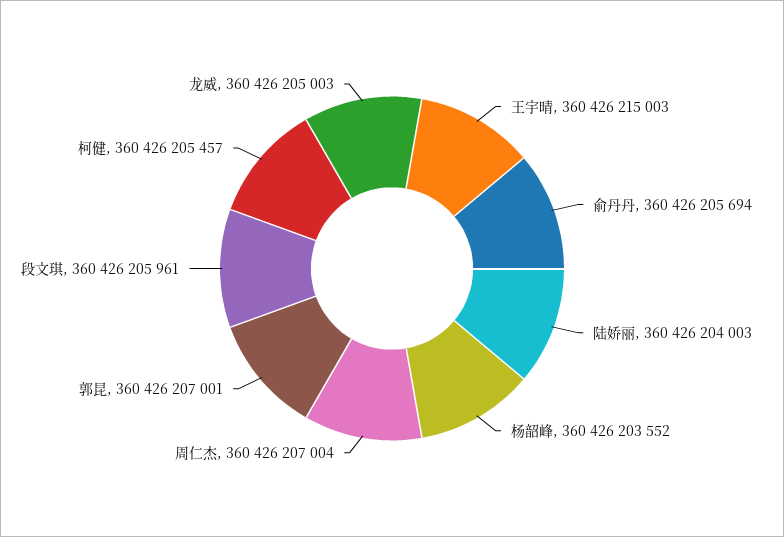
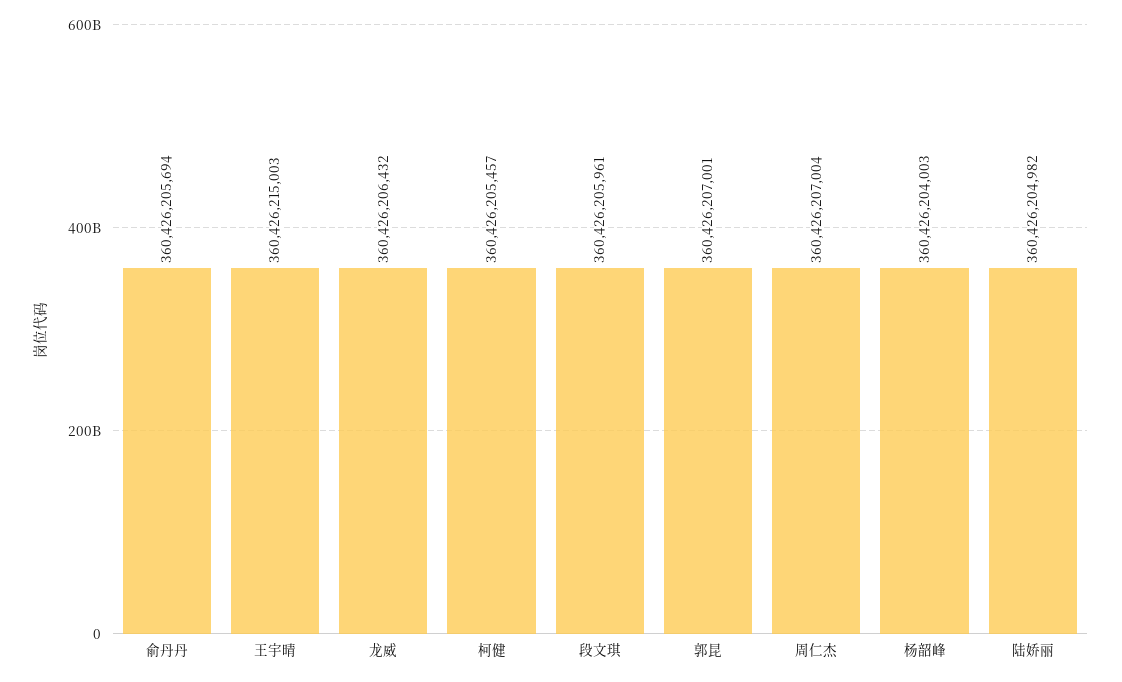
  {
    "王宇晴": 360426215003,
    "俞丹丹": 360426205694,
-   "陆娇丽": 360426204003,
+   "陆娇丽": 360426204982,
-   "杨韶峰": 360426203552,
+   "杨韶峰": 360426204003,
    "周仁杰": 360426207004,
    "郭昆": 360426207001,
    "段文琪": 360426205961,
    "柯健": 360426205457,
-   "龙威": 360426205003
+   "龙威": 360426206432
  }

